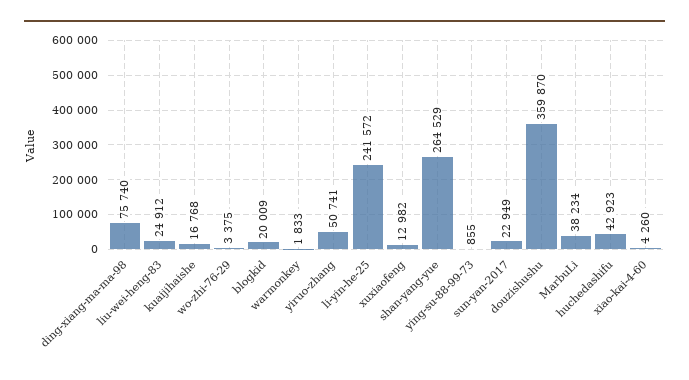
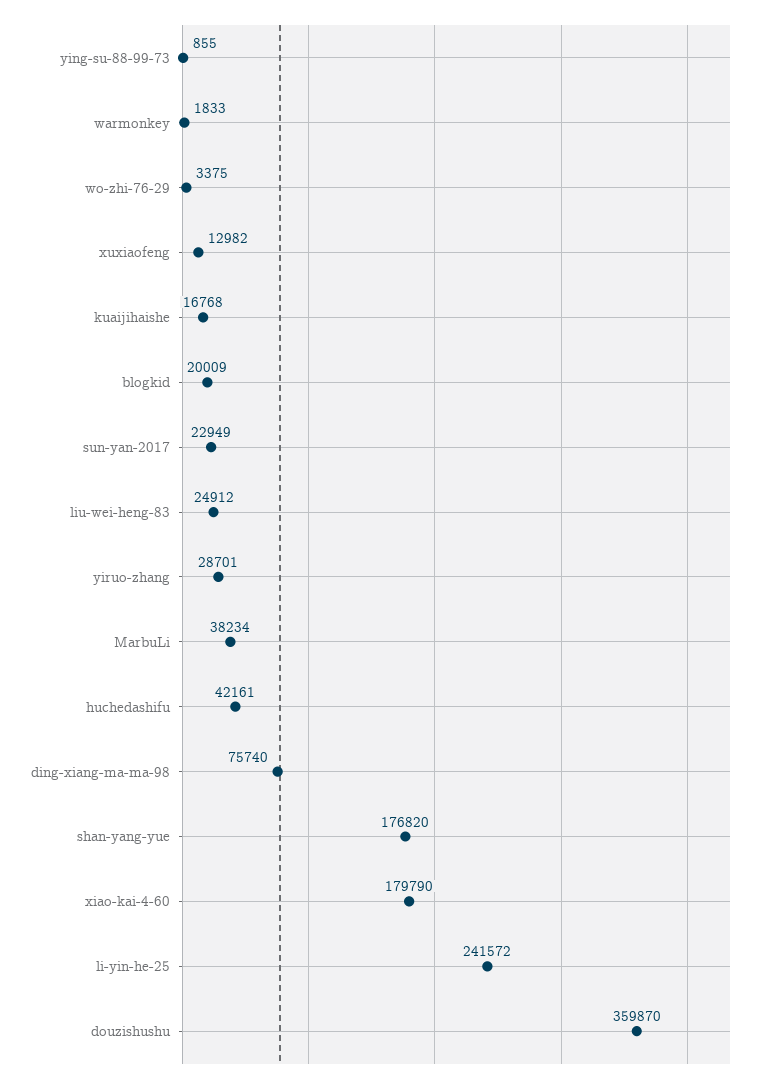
  {
    "ding-xiang-ma-ma-98": 75740,
    "liu-wei-heng-83": 24912,
    "kuaijihaishe": 16768,
    "wo-zhi-76-29": 3375,
    "blogkid": 20009,
    "warmonkey": 1833,
-   "yiruo-zhang": 50741,
+   "yiruo-zhang": 28701,
    "li-yin-he-25": 241572,
    "xuxiaofeng": 12982,
-   "shan-yang-yue": 264529,
+   "shan-yang-yue": 176820,
    "ying-su-88-99-73": 855,
    "sun-yan-2017": 22949,
    "douzishushu": 359870,
    "MarbuLi": 38234,
-   "huchedashifu": 42923,
+   "huchedashifu": 42161,
-   "xiao-kai-4-60": 4260
+   "xiao-kai-4-60": 179790
  }

